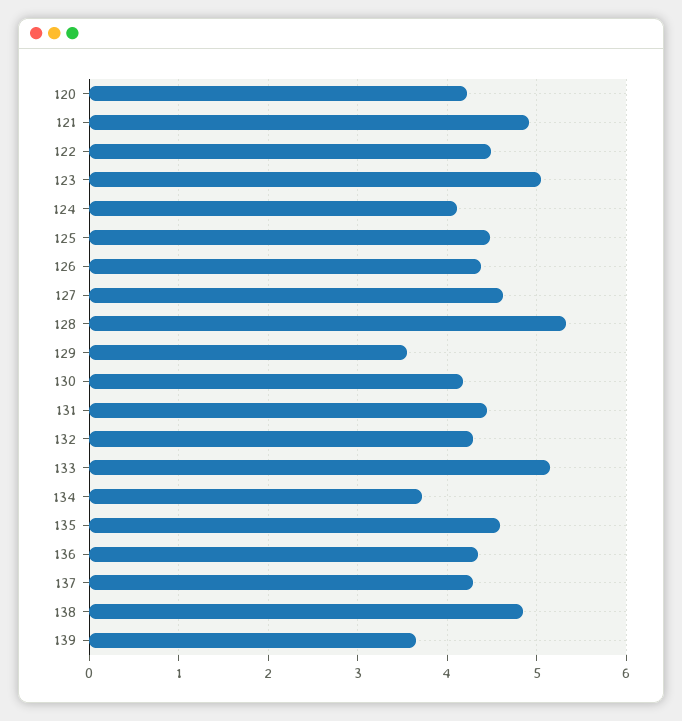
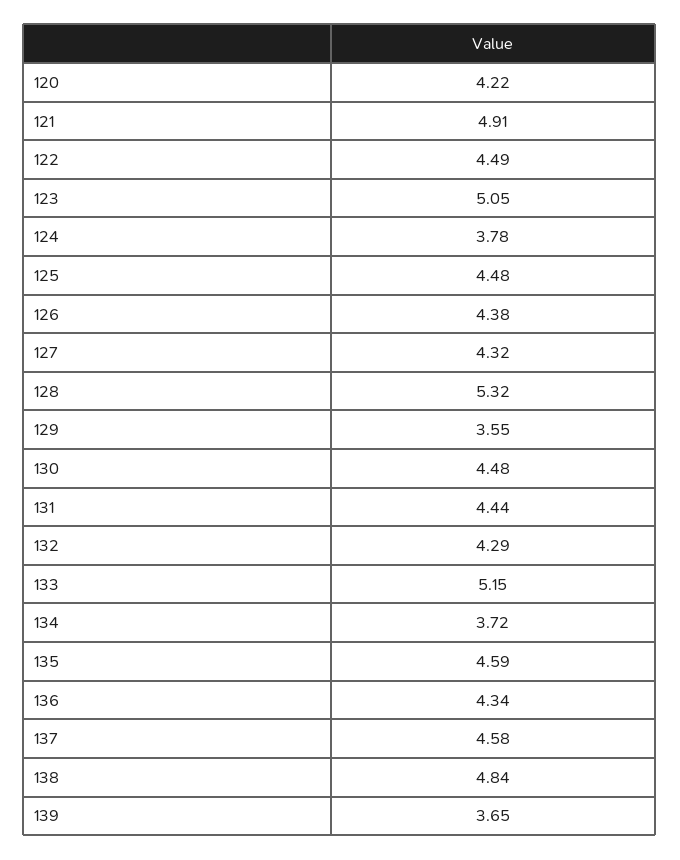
  {
    "120": 4.22,
    "121": 4.91,
    "122": 4.49,
    "123": 5.05,
-   "124": 4.1,
+   "124": 3.78,
    "125": 4.48,
    "126": 4.38,
-   "127": 4.6,
+   "127": 4.32,
    "128": 5.32,
    "129": 3.55,
-   "130": 4.2,
+   "130": 4.48,
    "131": 4.44,
    "132": 4.29,
    "133": 5.15,
    "134": 3.72,
    "135": 4.59,
    "136": 4.34,
-   "137": 4.3,
+   "137": 4.58,
    "138": 4.84,
    "139": 3.65
  }

